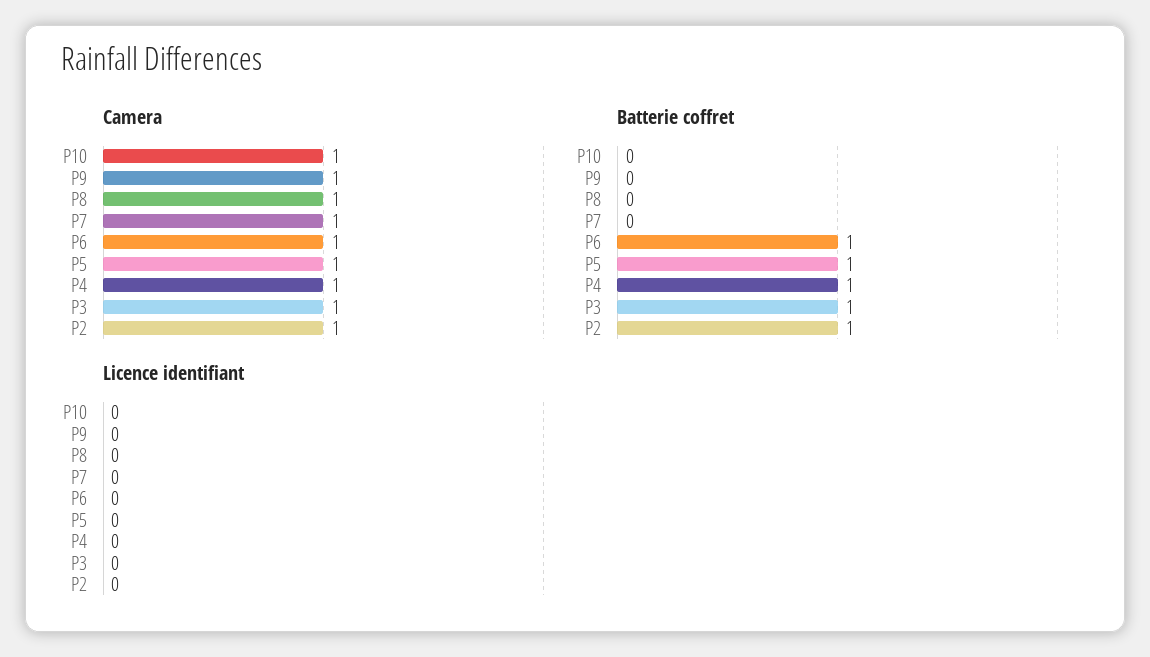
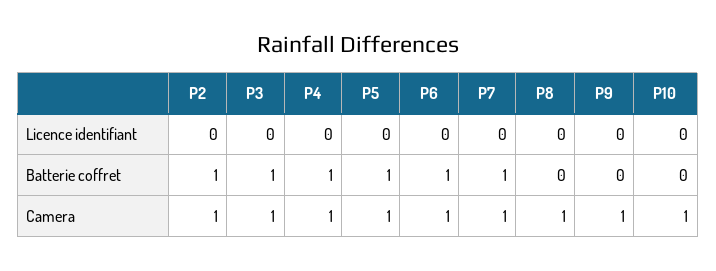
  {
    "Camera": {
      "P10": 1,
      "P9": 1,
      "P8": 1,
      "P7": 1,
      "P6": 1,
      "P5": 1,
      "P4": 1,
      "P3": 1,
      "P2": 1
    },
    "Batterie coffret": {
      "P10": 0,
      "P9": 0,
      "P8": 0,
-     "P7": 0,
+     "P7": 1,
      "P6": 1,
      "P5": 1,
      "P4": 1,
      "P3": 1,
      "P2": 1
    },
    "Licence identifiant": {
      "P10": 0,
      "P9": 0,
      "P8": 0,
      "P7": 0,
      "P6": 0,
      "P5": 0,
      "P4": 0,
      "P3": 0,
      "P2": 0
    }
  }

